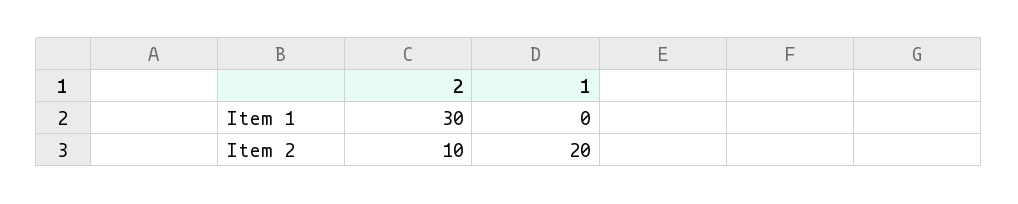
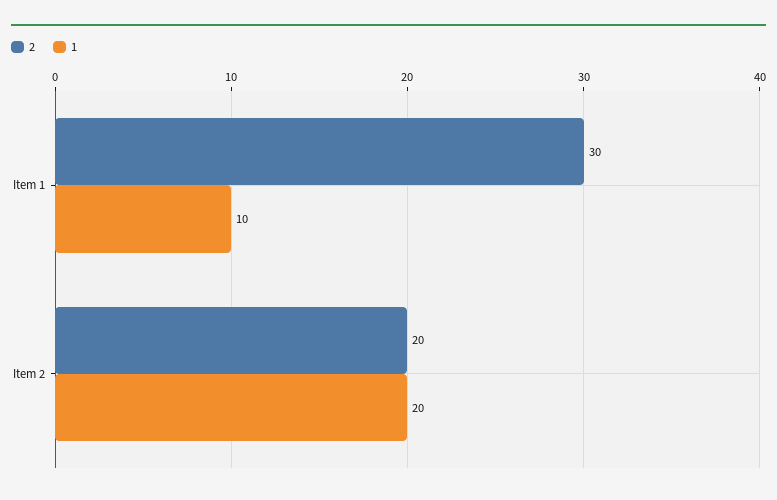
  {
    "2": {
      "Item 1": 30,
-     "Item 2": 10
+     "Item 2": 20
    },
    "1": {
-     "Item 1": 0,
+     "Item 1": 10,
      "Item 2": 20
    }
  }

